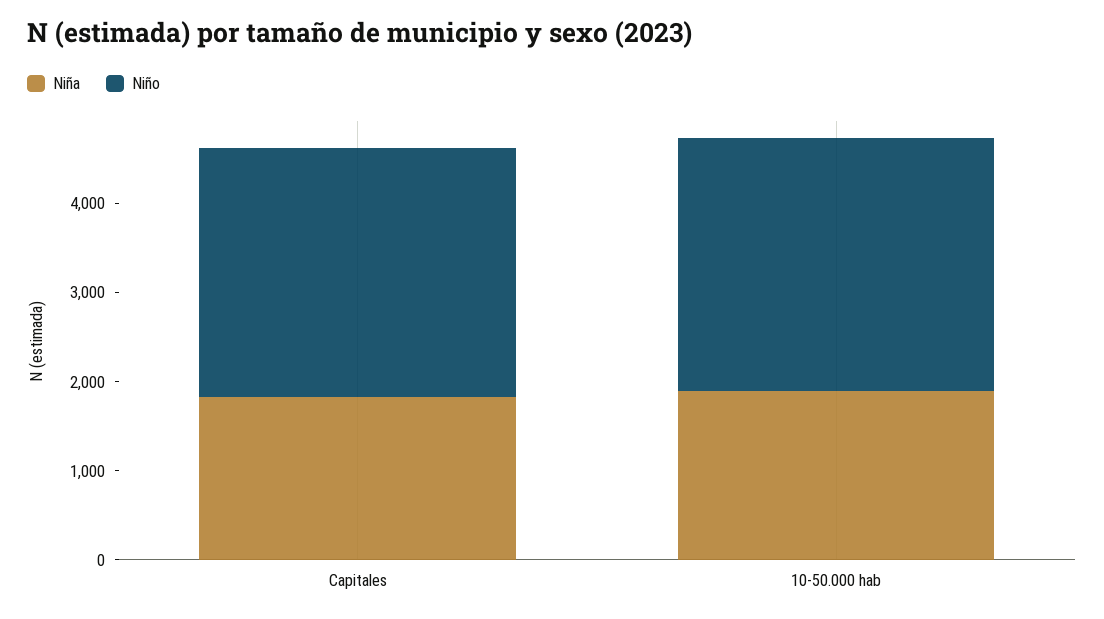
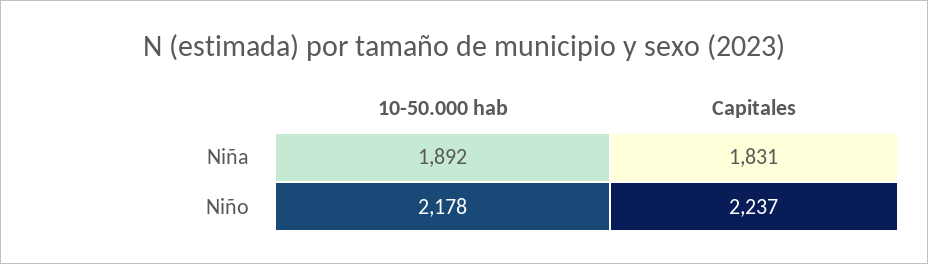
  {
    "Niña": {
      "Capitales": 1831,
      "10-50.000 hab": 1892
    },
    "Niño": {
-     "Capitales": 2800,
+     "Capitales": 2237,
-     "10-50.000 hab": 2800
+     "10-50.000 hab": 2178
    }
  }

